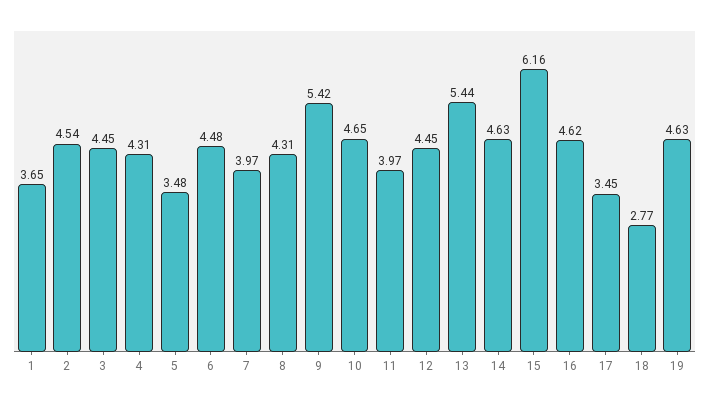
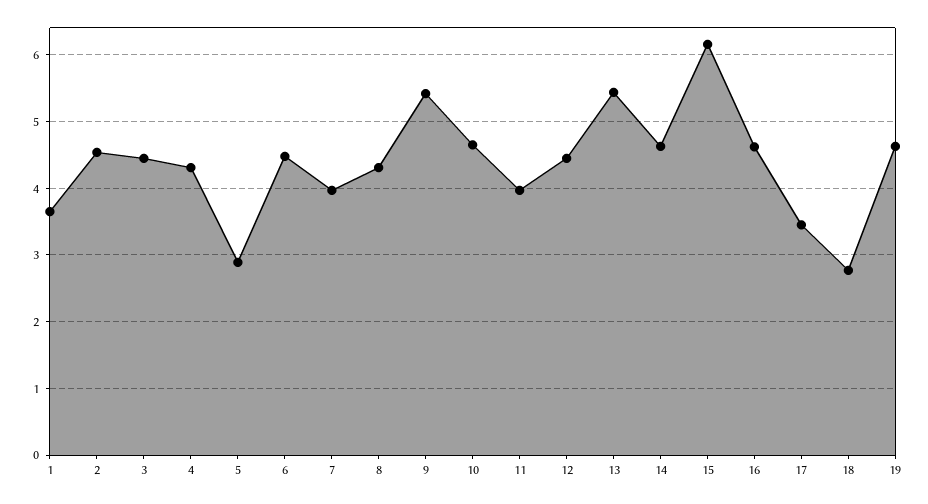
  {
    "1": 3.65,
    "2": 4.54,
    "3": 4.45,
    "4": 4.31,
-   "5": 3.48,
+   "5": 2.9,
    "6": 4.48,
    "7": 3.97,
    "8": 4.31,
    "9": 5.42,
    "10": 4.65,
    "11": 3.97,
    "12": 4.45,
    "13": 5.44,
    "14": 4.63,
    "15": 6.16,
    "16": 4.62,
    "17": 3.45,
    "18": 2.77,
    "19": 4.63
  }

